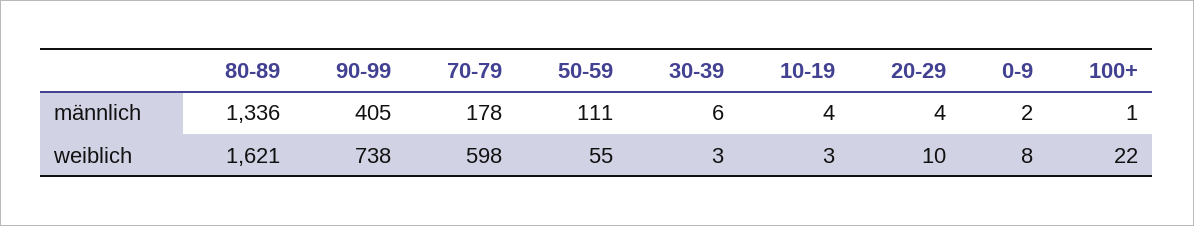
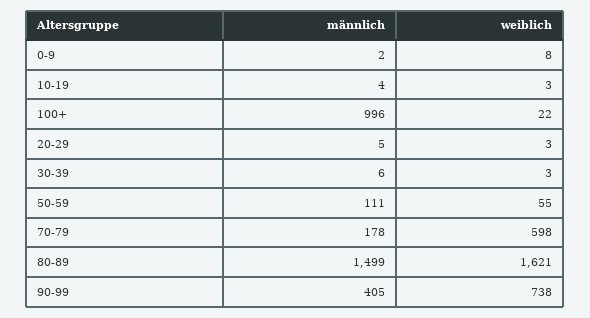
  {
    "80-89": {
-     "männlich": 1336,
+     "männlich": 1499,
      "weiblich": 1621
    },
    "90-99": {
      "männlich": 405,
      "weiblich": 738
    },
    "70-79": {
      "männlich": 178,
      "weiblich": 598
    },
    "50-59": {
      "männlich": 111,
      "weiblich": 55
    },
    "30-39": {
      "männlich": 6,
      "weiblich": 3
    },
    "10-19": {
      "männlich": 4,
      "weiblich": 3
    },
    "20-29": {
-     "männlich": 4,
+     "männlich": 5,
-     "weiblich": 10
+     "weiblich": 3
    },
    "0-9": {
      "männlich": 2,
      "weiblich": 8
    },
    "100+": {
-     "männlich": 1,
+     "männlich": 996,
      "weiblich": 22
    }
  }

